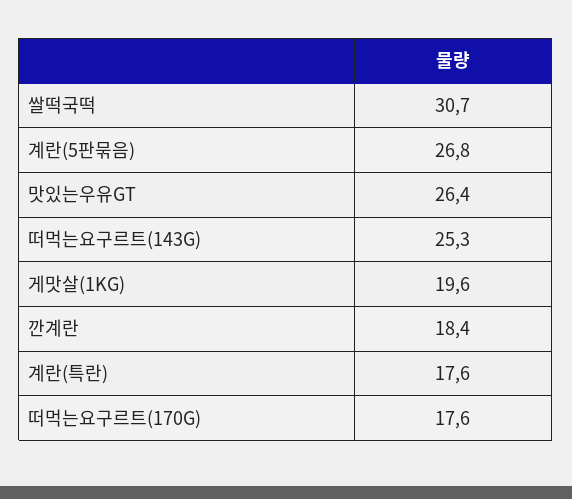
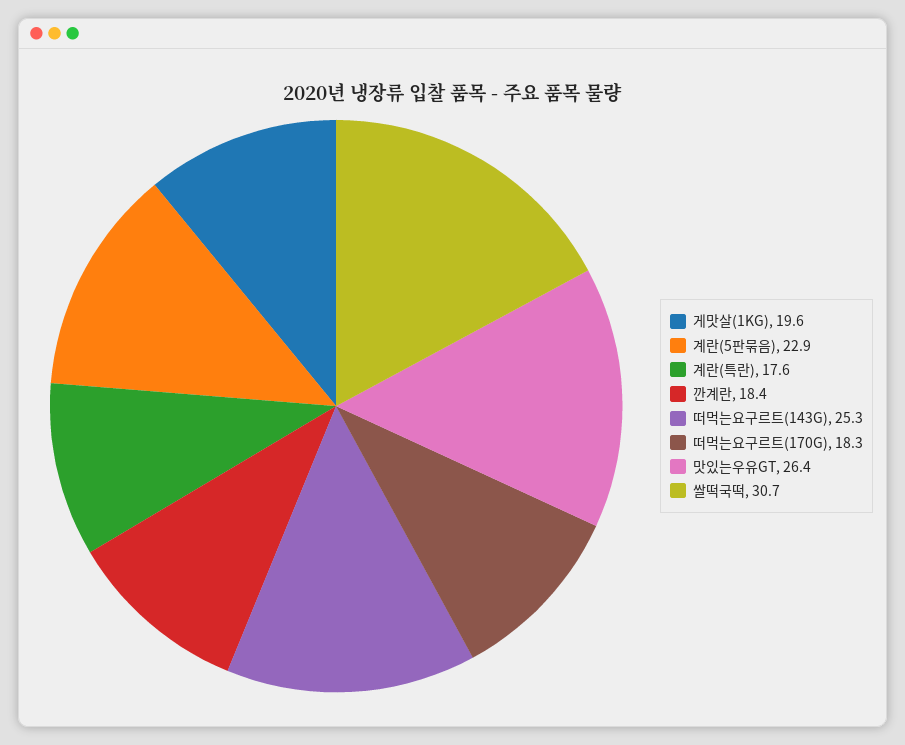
  {
    "쌀떡국떡": 30.7,
-   "계란(5판묶음)": 26.8,
+   "계란(5판묶음)": 22.9,
    "맛있는우유GT": 26.4,
    "떠먹는요구르트(143G)": 25.3,
    "게맛살(1KG)": 19.6,
    "깐계란": 18.4,
    "계란(특란)": 17.6,
-   "떠먹는요구르트(170G)": 17.6
+   "떠먹는요구르트(170G)": 18.3
  }

